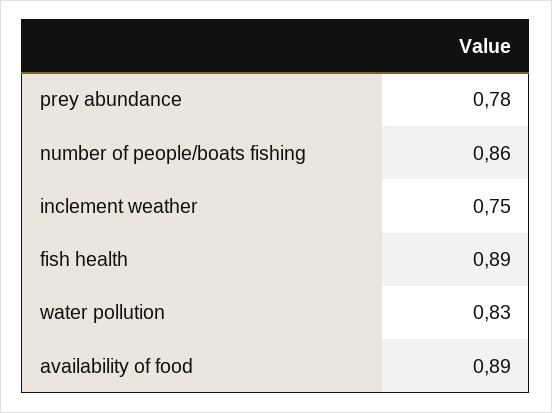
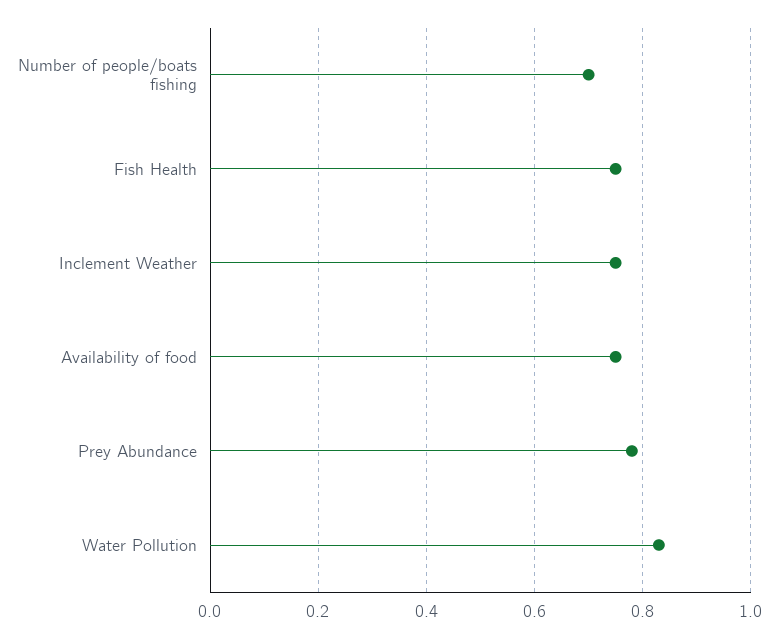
  {
    "prey abundance": 0.78,
-   "number of people/boats fishing": 0.86,
+   "number of people/boats fishing": 0.7,
    "inclement weather": 0.75,
-   "fish health": 0.89,
+   "fish health": 0.75,
    "water pollution": 0.83,
-   "availability of food": 0.89
+   "availability of food": 0.75
  }

